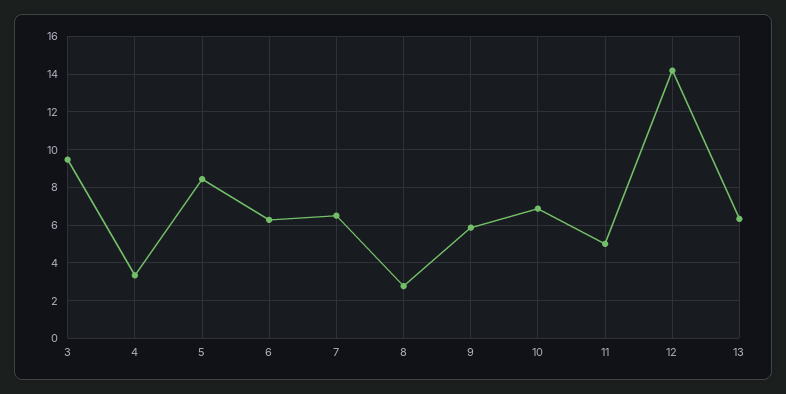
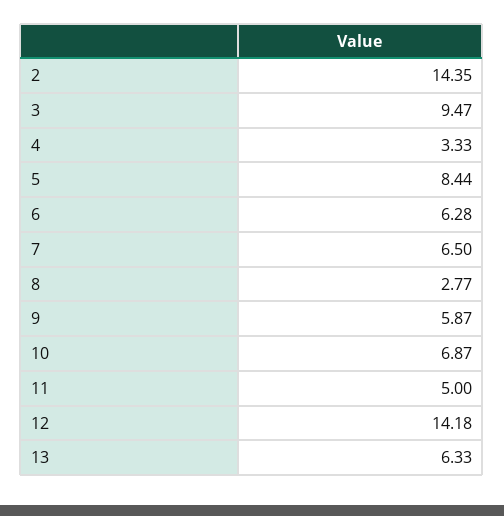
  {
    "3": 9.47,
    "4": 3.33,
    "5": 8.44,
    "6": 6.28,
    "7": 6.5,
    "8": 2.77,
    "9": 5.87,
    "10": 6.87,
    "11": 5,
    "12": 14.18,
-   "13": 6.33
+   "13": 6.33,
+   "2": 14.35
  }

